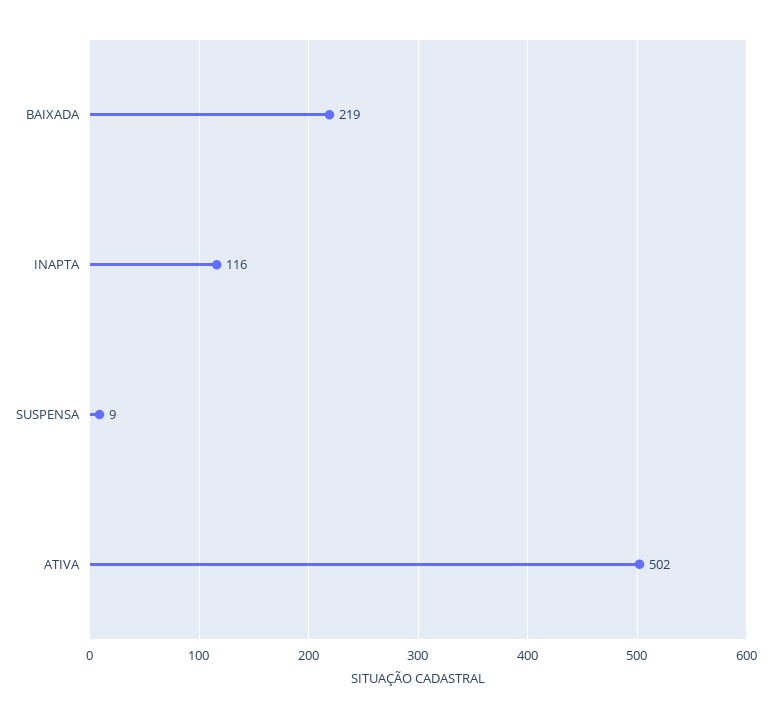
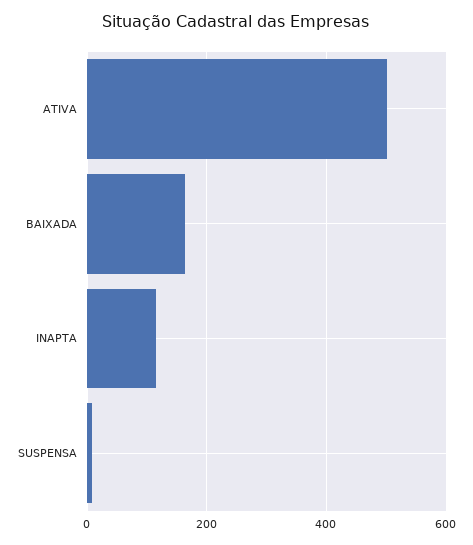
  {
-   "BAIXADA": 219,
+   "BAIXADA": 160,
    "INAPTA": 116,
    "SUSPENSA": 9,
    "ATIVA": 502
  }

